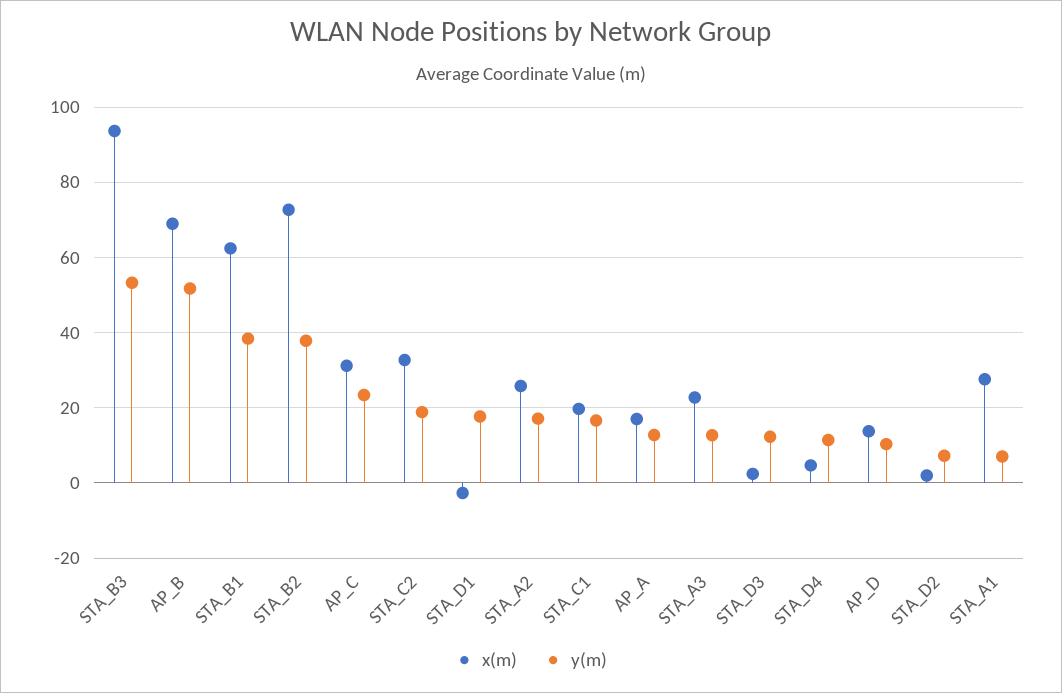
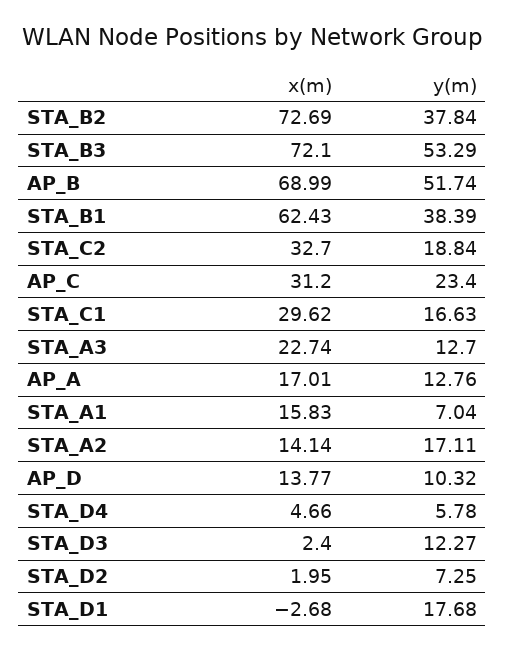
  {
    "x(m)": {
-     "STA_B3": 94,
+     "STA_B3": 72.1,
      "AP_B": 68.99,
      "STA_B1": 62.43,
      "STA_B2": 72.69,
      "AP_C": 31.2,
      "STA_C2": 32.7,
      "STA_D1": -2.68,
-     "STA_A2": 26,
+     "STA_A2": 14.14,
-     "STA_C1": 20,
+     "STA_C1": 29.62,
      "AP_A": 17.01,
      "STA_A3": 22.74,
      "STA_D3": 2.4,
      "STA_D4": 4.66,
      "AP_D": 13.77,
      "STA_D2": 1.95,
-     "STA_A1": 28
+     "STA_A1": 15.83
    },
    "y(m)": {
      "STA_B3": 53.29,
      "AP_B": 51.74,
      "STA_B1": 38.39,
      "STA_B2": 37.84,
      "AP_C": 23.4,
      "STA_C2": 18.84,
      "STA_D1": 17.68,
      "STA_A2": 17.11,
      "STA_C1": 16.63,
      "AP_A": 12.76,
      "STA_A3": 12.7,
      "STA_D3": 12.27,
-     "STA_D4": 12,
+     "STA_D4": 5.78,
      "AP_D": 10.32,
      "STA_D2": 7.25,
      "STA_A1": 7.04
    }
  }

